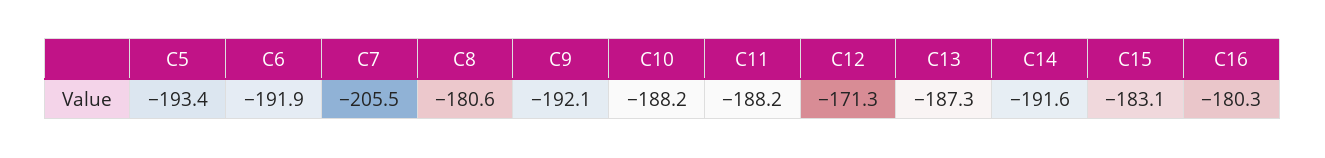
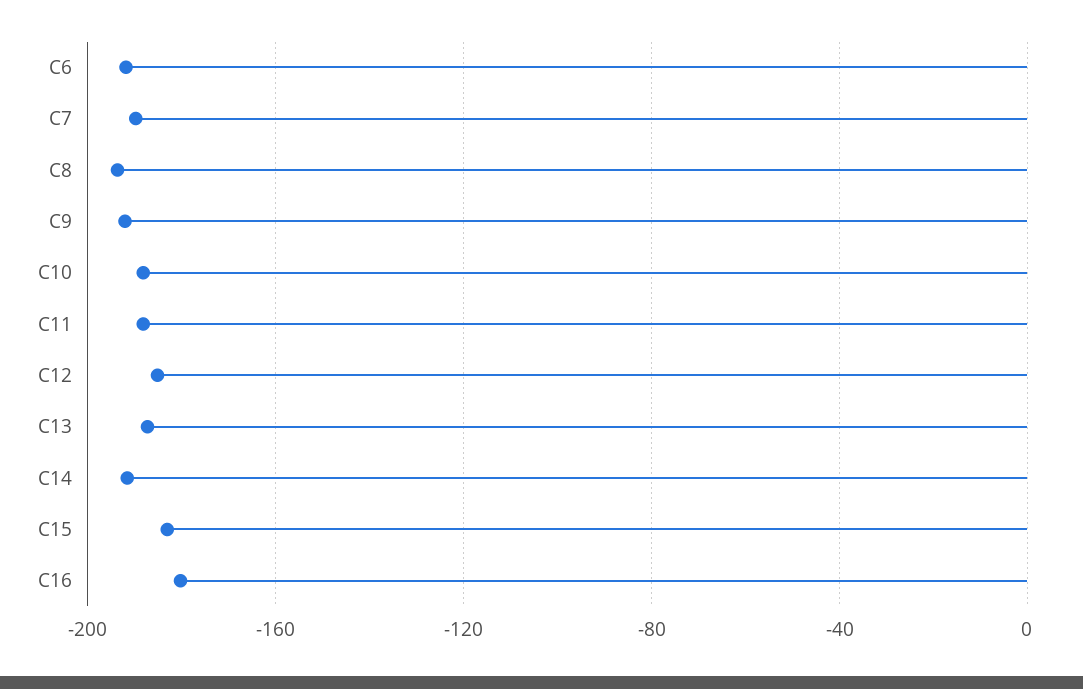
  {
-   "C5": -193.4,
    "C6": -191.9,
-   "C7": -205.5,
+   "C7": -190,
-   "C8": -180.6,
+   "C8": -195,
    "C9": -192.1,
    "C10": -188.2,
    "C11": -188.2,
-   "C12": -171.3,
+   "C12": -185,
    "C13": -187.3,
    "C14": -191.6,
    "C15": -183.1,
    "C16": -180.3
  }

